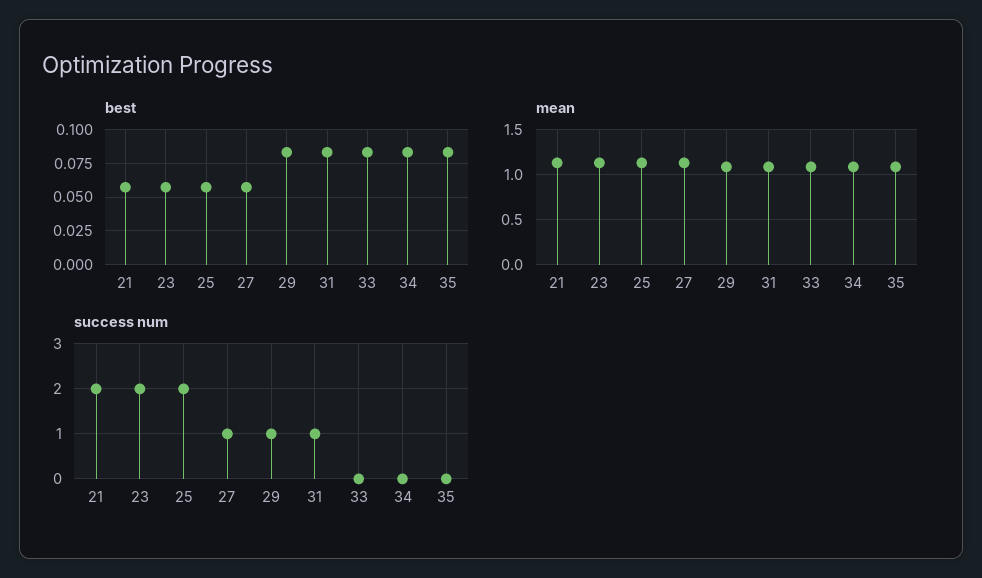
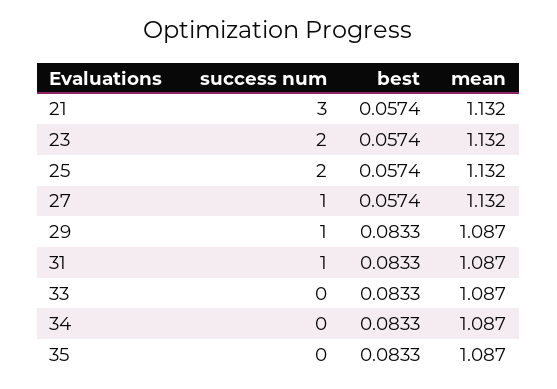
  {
    "best": {
      "21": 0.0574,
      "23": 0.0574,
      "25": 0.0574,
      "27": 0.0574,
      "29": 0.0833,
      "31": 0.0833,
      "33": 0.0833,
      "34": 0.0833,
      "35": 0.0833
    },
    "mean": {
      "21": 1.132,
      "23": 1.132,
      "25": 1.132,
      "27": 1.132,
      "29": 1.087,
      "31": 1.087,
      "33": 1.087,
      "34": 1.087,
      "35": 1.087
    },
    "success num": {
-     "21": 2,
+     "21": 3,
      "23": 2,
      "25": 2,
      "27": 1,
      "29": 1,
      "31": 1,
      "33": 0,
      "34": 0,
      "35": 0
    }
  }

